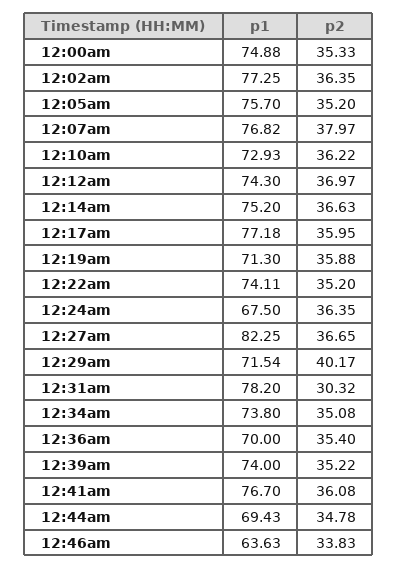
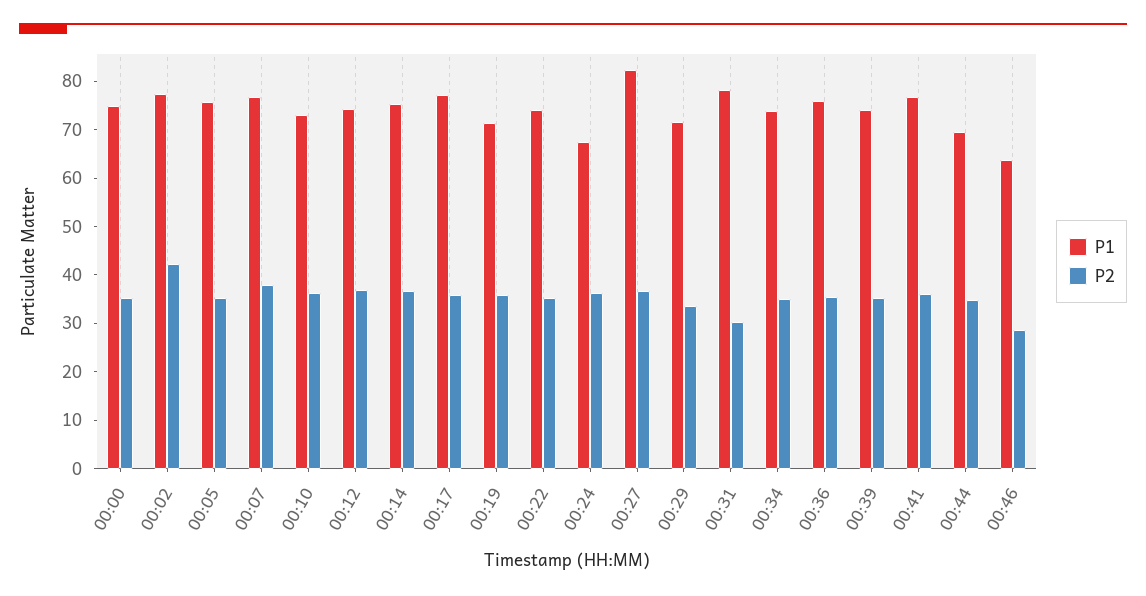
  {
    "p1": {
      "12:00am": 74.88,
      "12:02am": 77.25,
      "12:05am": 75.7,
      "12:07am": 76.82,
      "12:10am": 72.93,
      "12:12am": 74.3,
      "12:14am": 75.2,
      "12:17am": 77.18,
      "12:19am": 71.3,
      "12:22am": 74.11,
      "12:24am": 67.5,
      "12:27am": 82.25,
      "12:29am": 71.54,
      "12:31am": 78.2,
      "12:34am": 73.8,
-     "12:36am": 70,
+     "12:36am": 76,
      "12:39am": 74,
      "12:41am": 76.7,
      "12:44am": 69.43,
      "12:46am": 63.63
    },
    "p2": {
      "12:00am": 35.33,
-     "12:02am": 36.35,
+     "12:02am": 42,
      "12:05am": 35.2,
      "12:07am": 37.97,
      "12:10am": 36.22,
      "12:12am": 36.97,
      "12:14am": 36.63,
      "12:17am": 35.95,
      "12:19am": 35.88,
      "12:22am": 35.2,
      "12:24am": 36.35,
      "12:27am": 36.65,
-     "12:29am": 40.17,
+     "12:29am": 34,
      "12:31am": 30.32,
      "12:34am": 35.08,
      "12:36am": 35.4,
      "12:39am": 35.22,
      "12:41am": 36.08,
      "12:44am": 34.78,
-     "12:46am": 33.83
+     "12:46am": 28
    }
  }

